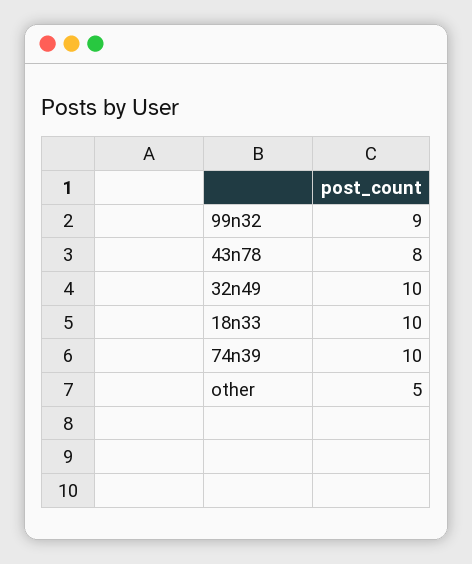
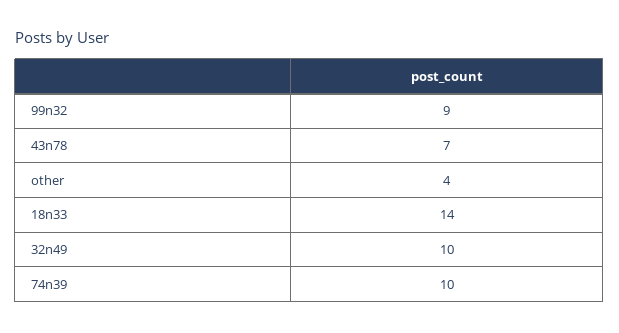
  {
    "99n32": 9,
-   "43n78": 8,
+   "43n78": 7,
    "32n49": 10,
-   "18n33": 10,
+   "18n33": 14,
    "74n39": 10,
-   "other": 5
+   "other": 4
  }

